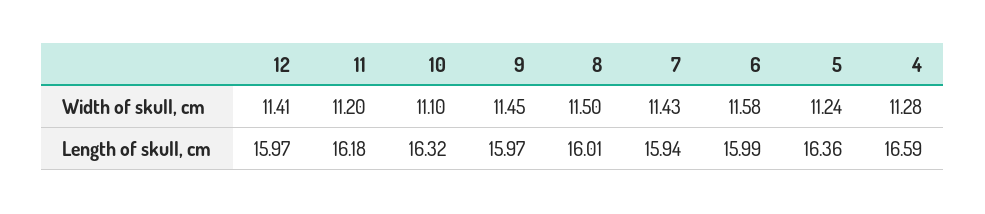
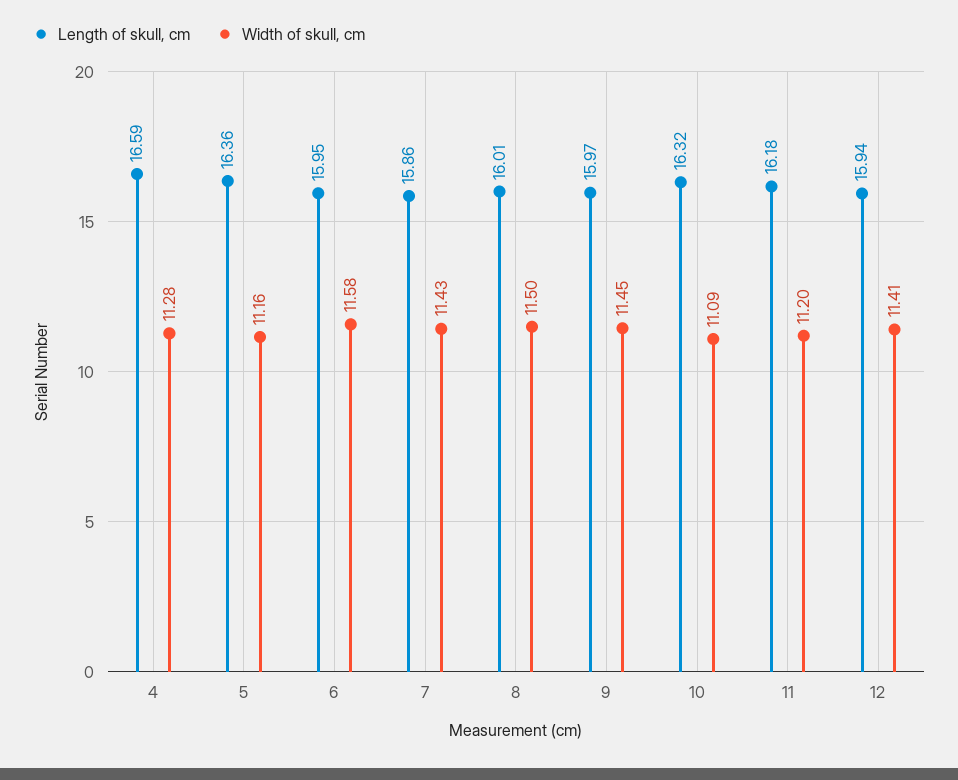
  {
    "Width of skull, cm": {
      "12": 11.41,
      "11": 11.2,
-     "10": 11.1,
+     "10": 11.09,
      "9": 11.45,
      "8": 11.5,
      "7": 11.43,
      "6": 11.58,
-     "5": 11.24,
+     "5": 11.16,
      "4": 11.28
    },
    "Length of skull, cm": {
-     "12": 15.97,
+     "12": 15.94,
      "11": 16.18,
      "10": 16.32,
      "9": 15.97,
      "8": 16.01,
-     "7": 15.94,
+     "7": 15.86,
-     "6": 15.99,
+     "6": 15.95,
      "5": 16.36,
      "4": 16.59
    }
  }

